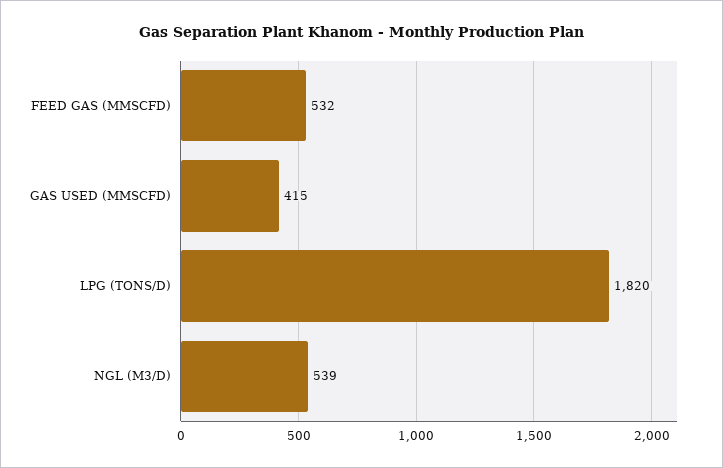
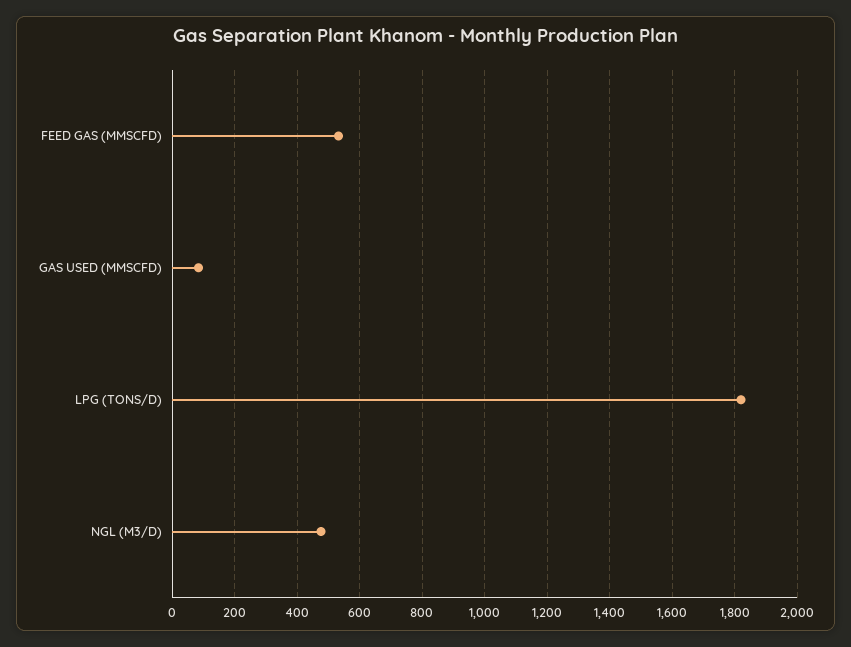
  {
    "FEED GAS (MMSCFD)": 532,
-   "GAS USED (MMSCFD)": 415,
+   "GAS USED (MMSCFD)": 80,
    "LPG (TONS/D)": 1820,
-   "NGL (M3/D)": 539
+   "NGL (M3/D)": 480
  }

